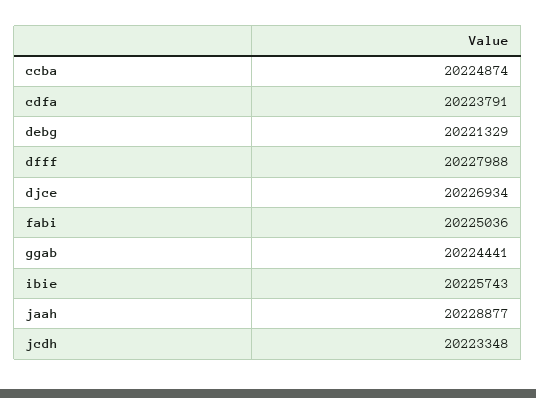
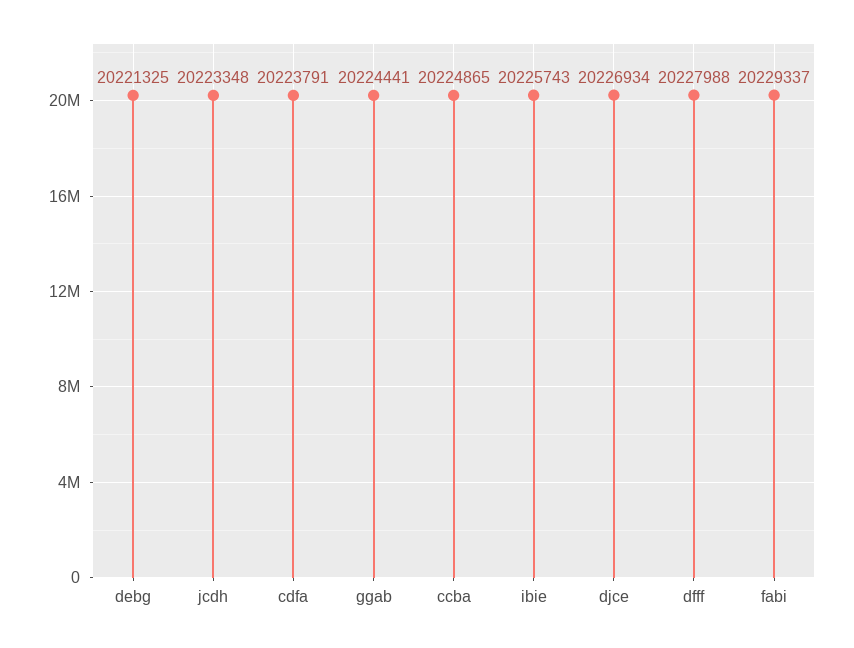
  {
-   "ccba": 20224874,
+   "ccba": 20224865,
    "cdfa": 20223791,
-   "debg": 20221329,
+   "debg": 20221325,
    "dfff": 20227988,
    "djce": 20226934,
-   "fabi": 20225036,
+   "fabi": 20229337,
    "ggab": 20224441,
    "ibie": 20225743,
-   "jaah": 20228877,
    "jcdh": 20223348
  }

